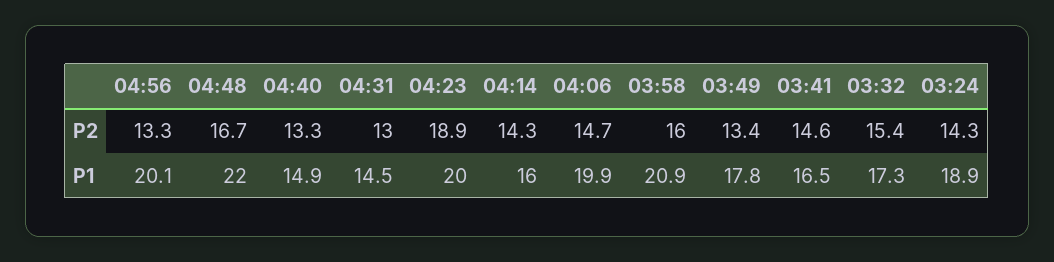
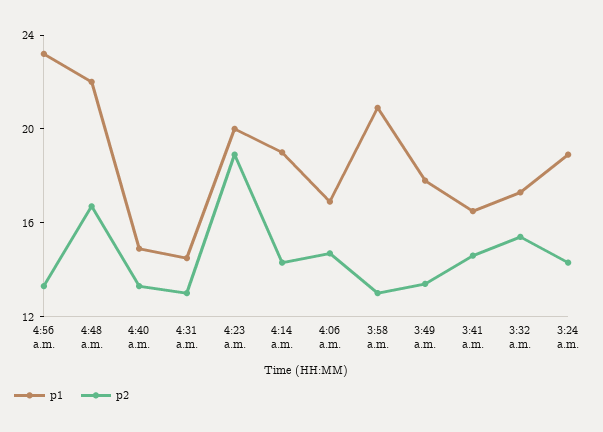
  {
    "P2": {
      "04:56": 13.3,
      "04:48": 16.7,
      "04:40": 13.3,
      "04:31": 13,
      "04:23": 18.9,
      "04:14": 14.3,
      "04:06": 14.7,
-     "03:58": 16,
+     "03:58": 13,
      "03:49": 13.4,
      "03:41": 14.6,
      "03:32": 15.4,
      "03:24": 14.3
    },
    "P1": {
-     "04:56": 20.1,
+     "04:56": 23,
      "04:48": 22,
      "04:40": 14.9,
      "04:31": 14.5,
      "04:23": 20,
-     "04:14": 16,
+     "04:14": 19,
-     "04:06": 19.9,
+     "04:06": 17,
      "03:58": 20.9,
      "03:49": 17.8,
      "03:41": 16.5,
      "03:32": 17.3,
      "03:24": 18.9
    }
  }

